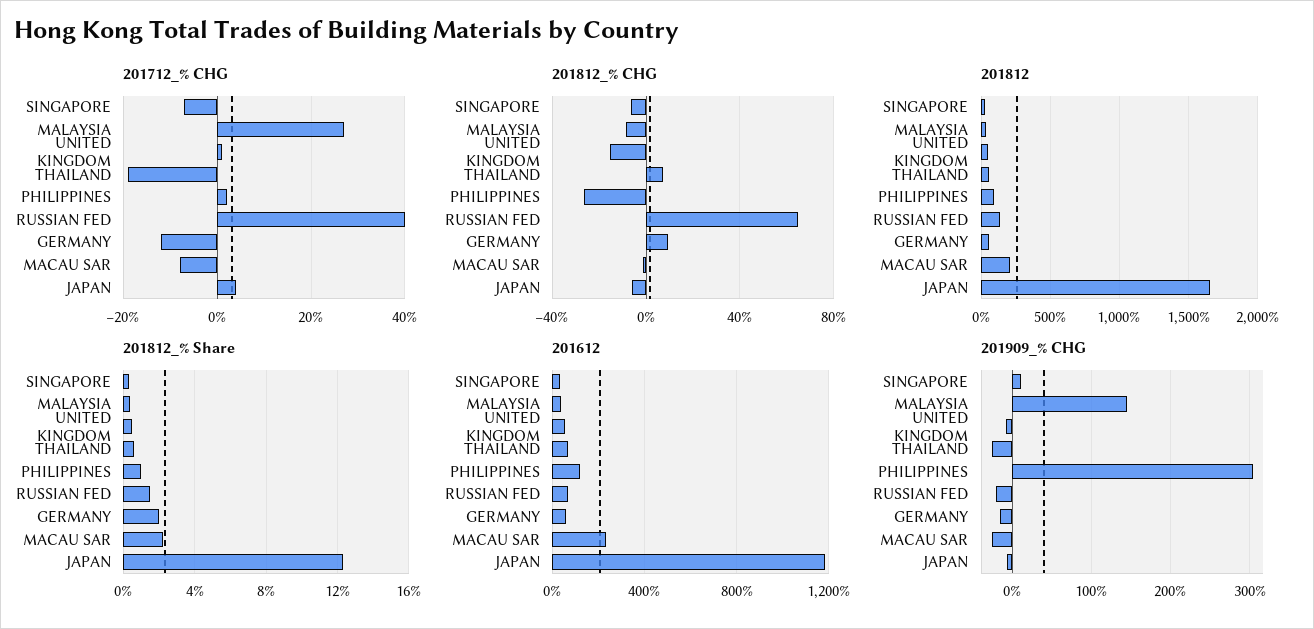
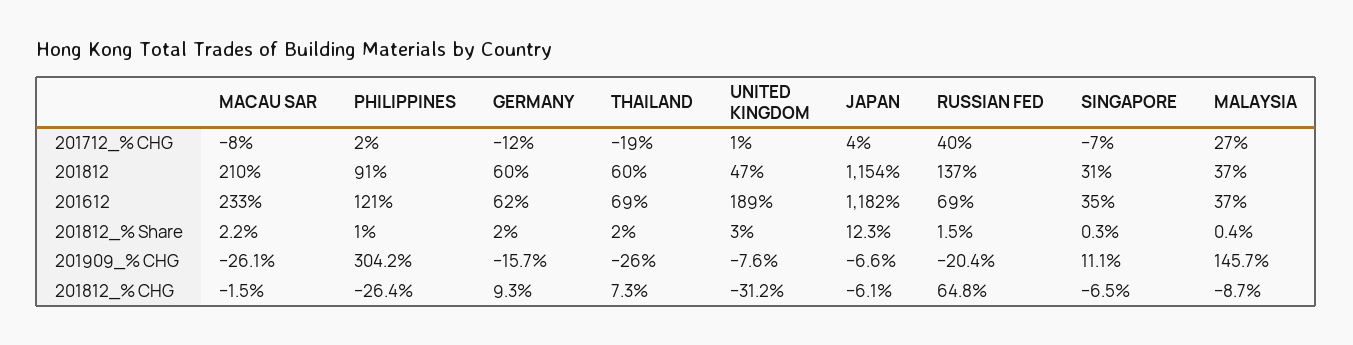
  {
    "201712_% CHG": {
      "SINGAPORE": -7,
      "MALAYSIA": 27,
      "UNITED KINGDOM": 1,
      "THAILAND": -19,
      "PHILIPPINES": 2,
      "RUSSIAN FED": 40,
      "GERMANY": -12,
      "MACAU SAR": -8,
      "JAPAN": 4
    },
    "201812_% CHG": {
      "SINGAPORE": -6.5,
      "MALAYSIA": -8.7,
-     "UNITED KINGDOM": -15,
+     "UNITED KINGDOM": -31.2,
      "THAILAND": 7.3,
      "PHILIPPINES": -26.4,
      "RUSSIAN FED": 64.8,
      "GERMANY": 9.3,
      "MACAU SAR": -1.5,
      "JAPAN": -6.1
    },
    "201812": {
      "SINGAPORE": 31,
      "MALAYSIA": 37,
      "UNITED KINGDOM": 47,
      "THAILAND": 60,
      "PHILIPPINES": 91,
      "RUSSIAN FED": 137,
      "GERMANY": 60,
      "MACAU SAR": 210,
-     "JAPAN": 1650
+     "JAPAN": 1154
    },
    "201812_% Share": {
      "SINGAPORE": 0.3,
      "MALAYSIA": 0.4,
-     "UNITED KINGDOM": 0.5,
+     "UNITED KINGDOM": 3,
-     "THAILAND": 0.5,
+     "THAILAND": 2,
      "PHILIPPINES": 1,
      "RUSSIAN FED": 1.5,
      "GERMANY": 2,
      "MACAU SAR": 2.2,
      "JAPAN": 12.3
    },
    "201612": {
      "SINGAPORE": 35,
      "MALAYSIA": 37,
-     "UNITED KINGDOM": 50,
+     "UNITED KINGDOM": 189,
      "THAILAND": 69,
      "PHILIPPINES": 121,
      "RUSSIAN FED": 69,
      "GERMANY": 62,
      "MACAU SAR": 233,
      "JAPAN": 1182
    },
    "201909_% CHG": {
      "SINGAPORE": 11.1,
      "MALAYSIA": 145.7,
      "UNITED KINGDOM": -7.6,
      "THAILAND": -26,
      "PHILIPPINES": 304.2,
      "RUSSIAN FED": -20.4,
      "GERMANY": -15.7,
      "MACAU SAR": -26.1,
      "JAPAN": -6.6
    }
  }

